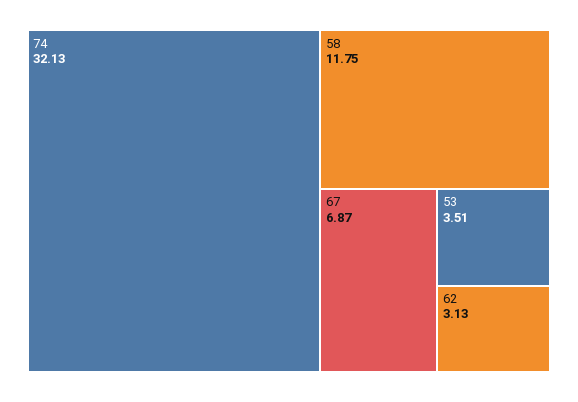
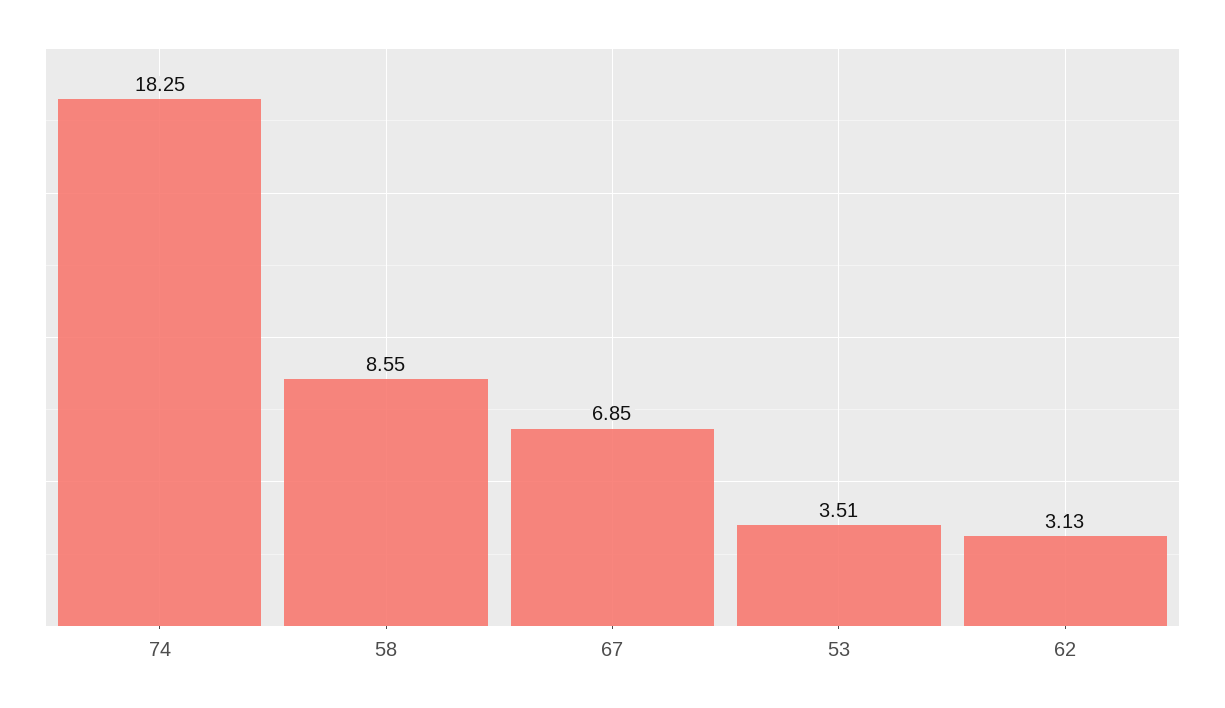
  {
-   "74": 32.13,
+   "74": 18.25,
-   "58": 11.75,
+   "58": 8.55,
-   "67": 6.87,
+   "67": 6.85,
    "53": 3.51,
    "62": 3.13
  }

